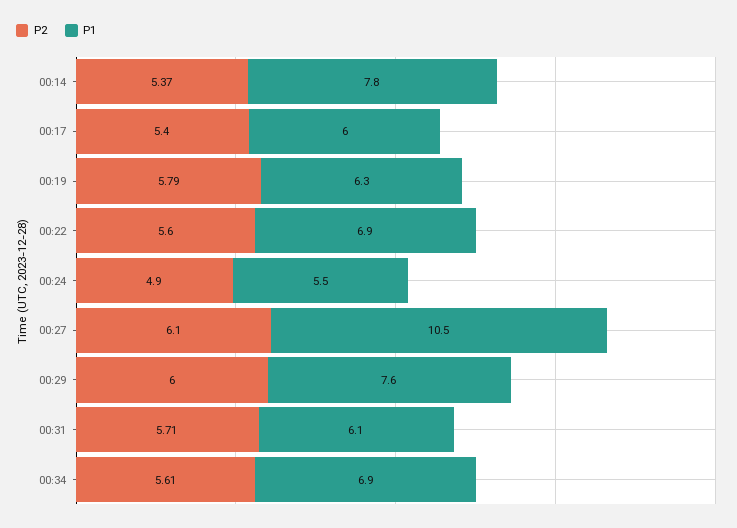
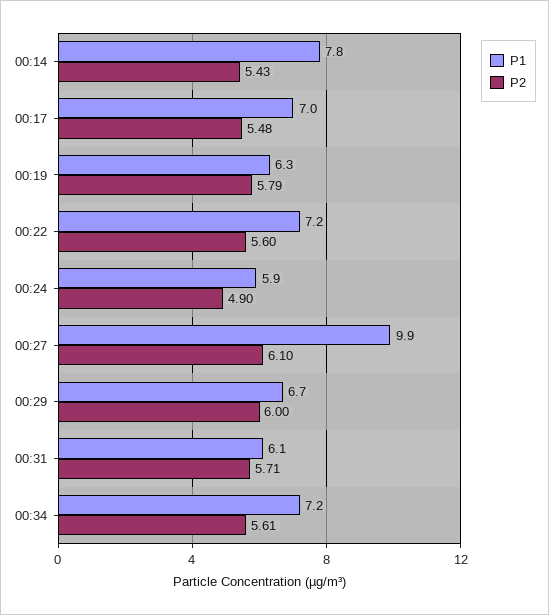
  {
    "P2": {
-     "00:14": 5.37,
+     "00:14": 5.43,
-     "00:17": 5.4,
+     "00:17": 5.48,
      "00:19": 5.79,
      "00:22": 5.6,
      "00:24": 4.9,
      "00:27": 6.1,
      "00:29": 6,
      "00:31": 5.71,
      "00:34": 5.61
    },
    "P1": {
      "00:14": 7.8,
-     "00:17": 6,
+     "00:17": 7,
      "00:19": 6.3,
-     "00:22": 6.9,
+     "00:22": 7.2,
-     "00:24": 5.5,
+     "00:24": 5.9,
-     "00:27": 10.5,
+     "00:27": 9.9,
-     "00:29": 7.6,
+     "00:29": 6.7,
      "00:31": 6.1,
-     "00:34": 6.9
+     "00:34": 7.2
    }
  }

